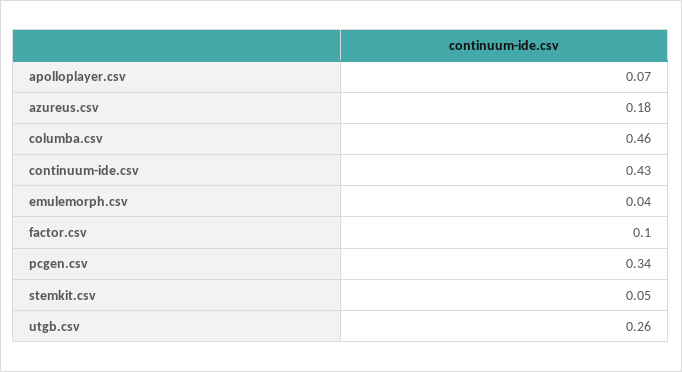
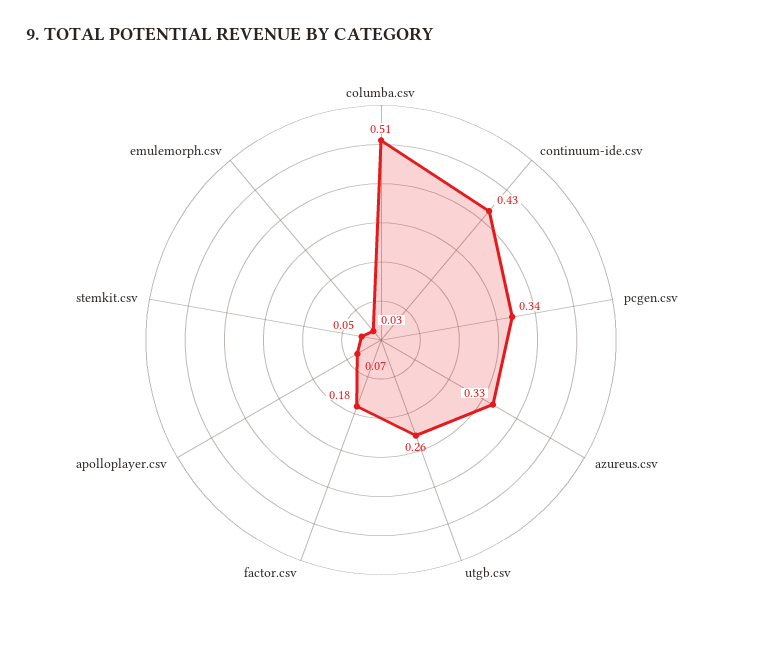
  {
    "apolloplayer.csv": 0.07,
-   "azureus.csv": 0.18,
+   "azureus.csv": 0.33,
-   "columba.csv": 0.46,
+   "columba.csv": 0.51,
    "continuum-ide.csv": 0.43,
-   "emulemorph.csv": 0.04,
+   "emulemorph.csv": 0.03,
-   "factor.csv": 0.1,
+   "factor.csv": 0.18,
    "pcgen.csv": 0.34,
    "stemkit.csv": 0.05,
    "utgb.csv": 0.26
  }

